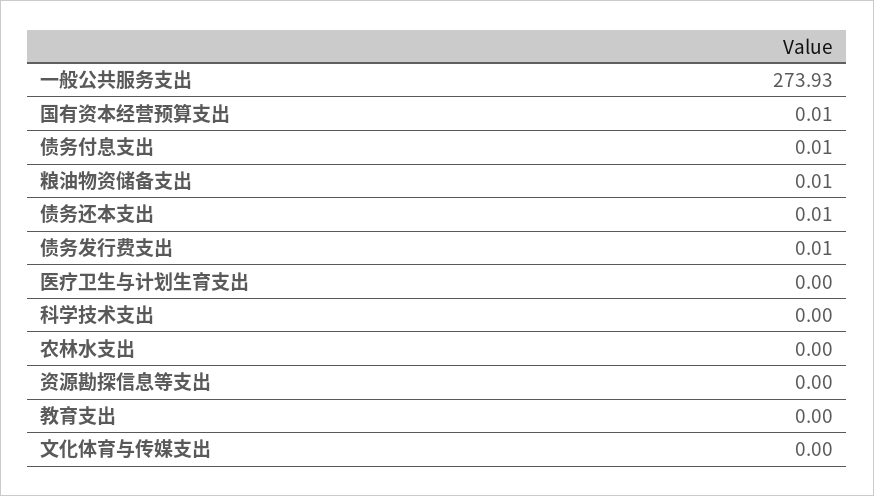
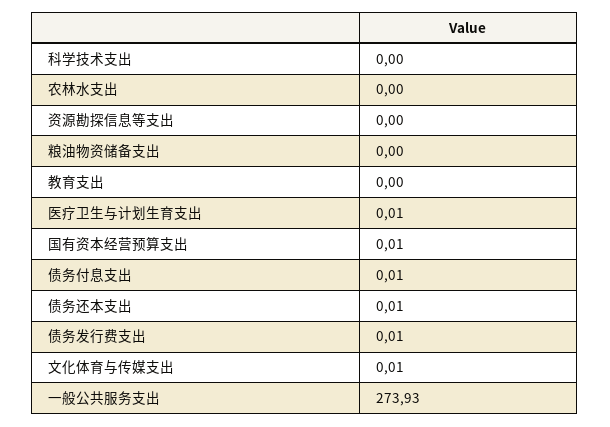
  {
    "一般公共服务支出": 273.93,
    "国有资本经营预算支出": 0.01,
    "债务付息支出": 0.01,
-   "粮油物资储备支出": 0.01,
+   "粮油物资储备支出": 0,
    "债务还本支出": 0.01,
    "债务发行费支出": 0.01,
-   "医疗卫生与计划生育支出": 0,
+   "医疗卫生与计划生育支出": 0.01,
    "科学技术支出": 0,
    "农林水支出": 0,
    "资源勘探信息等支出": 0,
    "教育支出": 0,
-   "文化体育与传媒支出": 0
+   "文化体育与传媒支出": 0.01
  }

